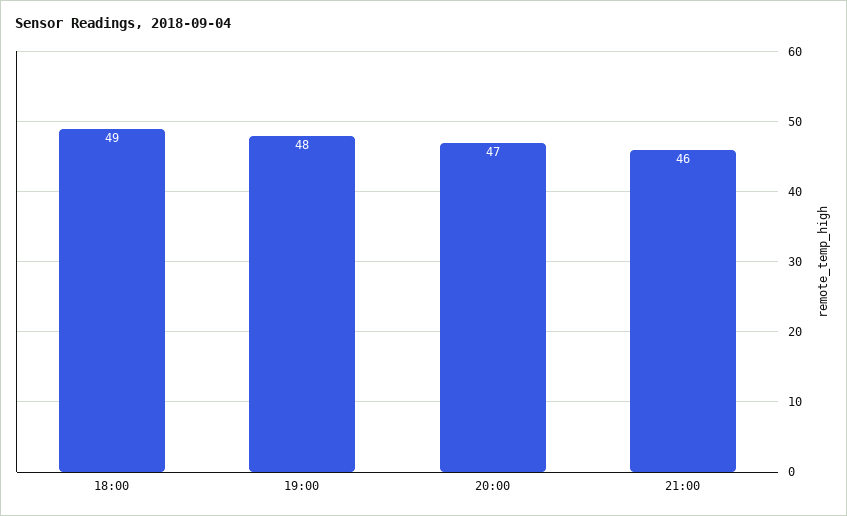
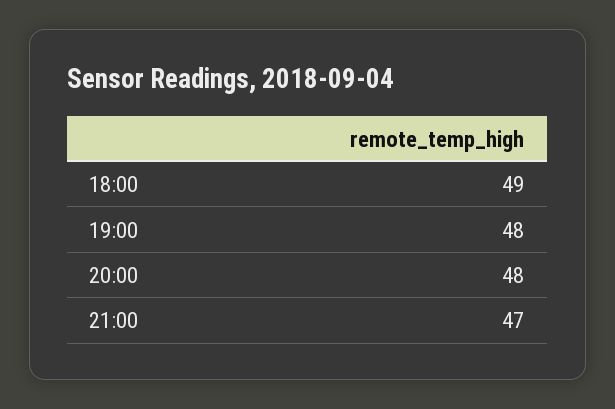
  {
    "18:00": 49,
    "19:00": 48,
-   "20:00": 47,
+   "20:00": 48,
-   "21:00": 46
+   "21:00": 47
  }

